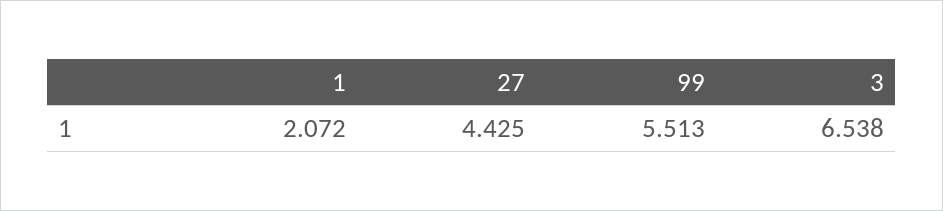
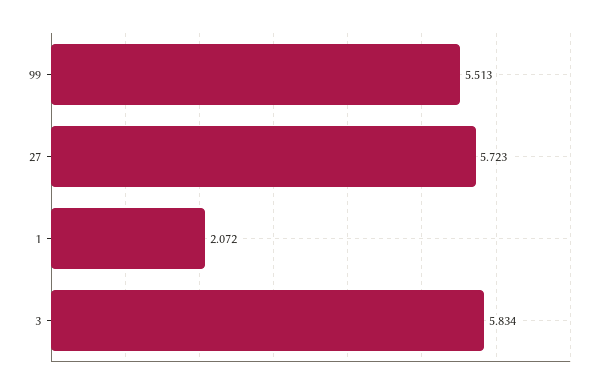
  {
    "1": 2.072,
-   "27": 4.425,
+   "27": 5.723,
    "99": 5.513,
-   "3": 6.538
+   "3": 5.834
  }

